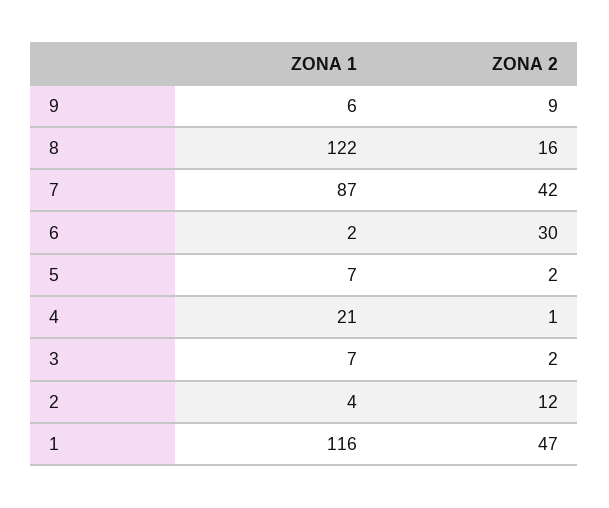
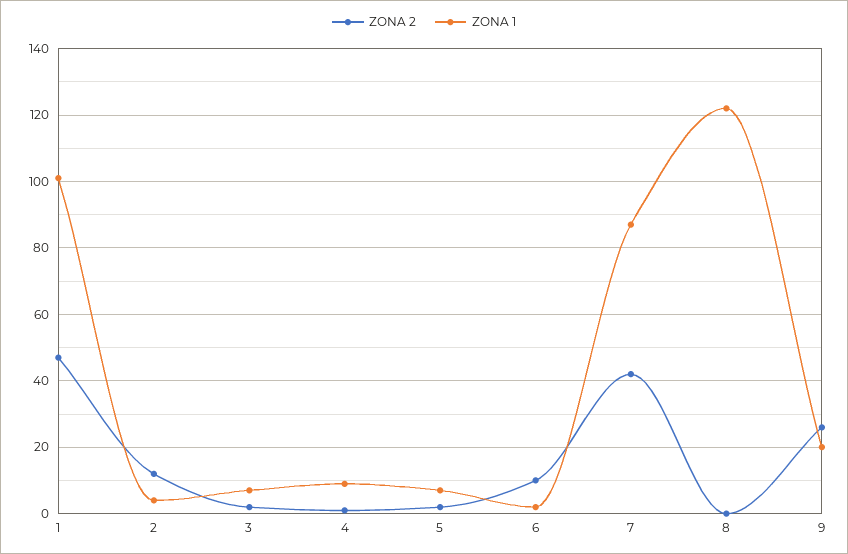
  {
    "ZONA 1": {
-     "9": 6,
+     "9": 20,
      "8": 122,
      "7": 87,
      "6": 2,
      "5": 7,
-     "4": 21,
+     "4": 10,
      "3": 7,
      "2": 4,
-     "1": 116
+     "1": 100
    },
    "ZONA 2": {
-     "9": 9,
+     "9": 25,
-     "8": 16,
+     "8": 0,
      "7": 42,
-     "6": 30,
+     "6": 10,
      "5": 2,
      "4": 1,
      "3": 2,
      "2": 12,
      "1": 47
    }
  }

